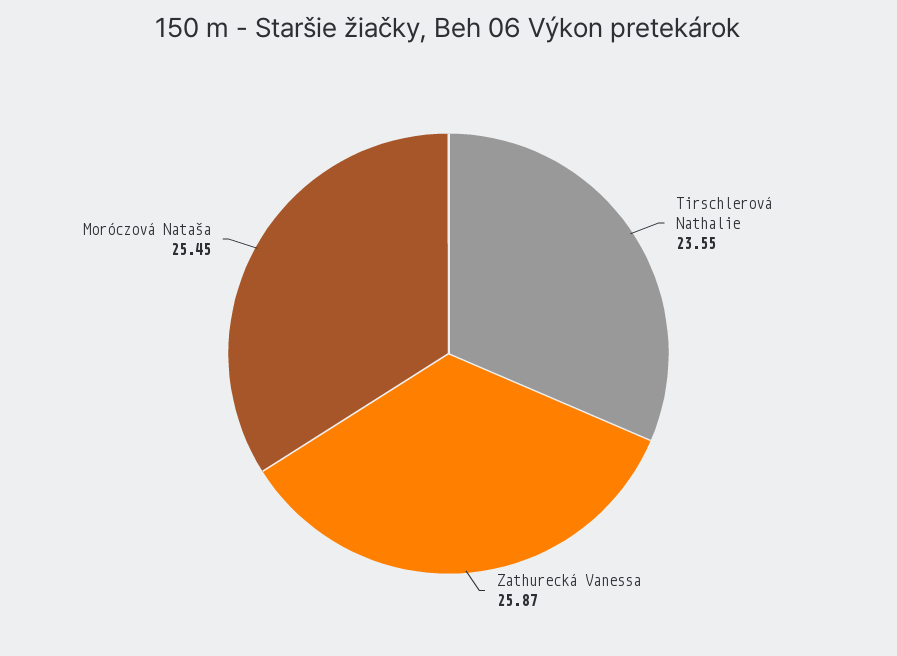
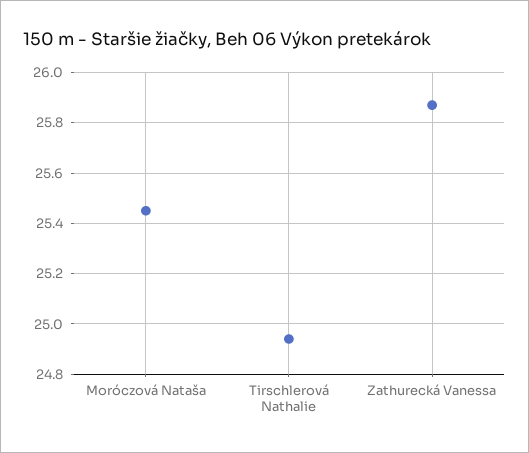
  {
-   "Tirschlerová Nathalie": 23.55,
+   "Tirschlerová Nathalie": 24.95,
    "Zathurecká Vanessa": 25.87,
    "Moróczová Nataša": 25.45
  }

